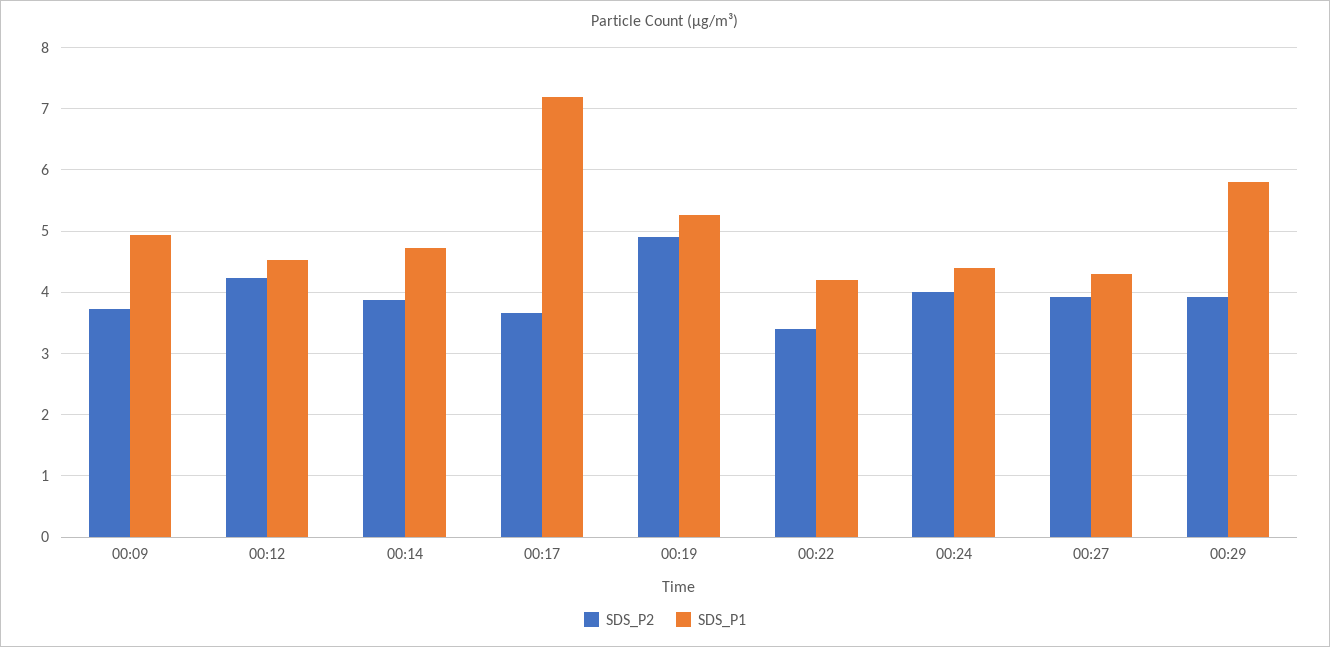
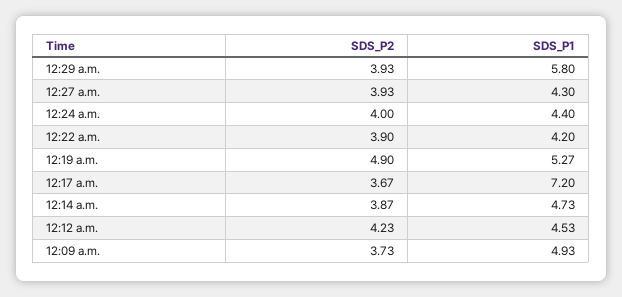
  {
    "SDS_P2": {
      "00:09": 3.73,
      "00:12": 4.23,
      "00:14": 3.87,
      "00:17": 3.67,
      "00:19": 4.9,
-     "00:22": 3.4,
+     "00:22": 3.9,
      "00:24": 4,
      "00:27": 3.93,
      "00:29": 3.93
    },
    "SDS_P1": {
      "00:09": 4.93,
      "00:12": 4.53,
      "00:14": 4.73,
      "00:17": 7.2,
      "00:19": 5.27,
      "00:22": 4.2,
      "00:24": 4.4,
      "00:27": 4.3,
      "00:29": 5.8
    }
  }

